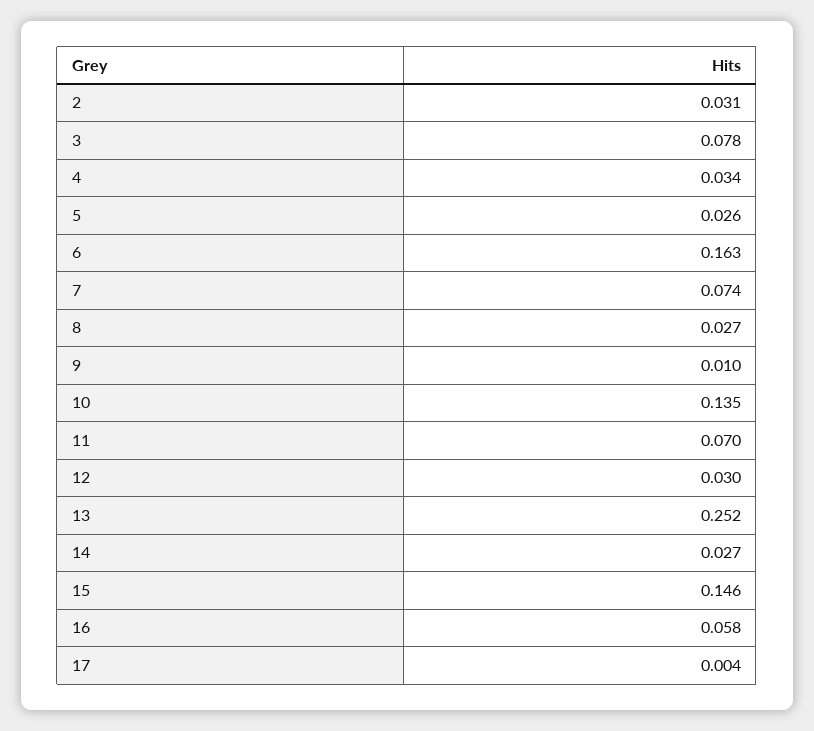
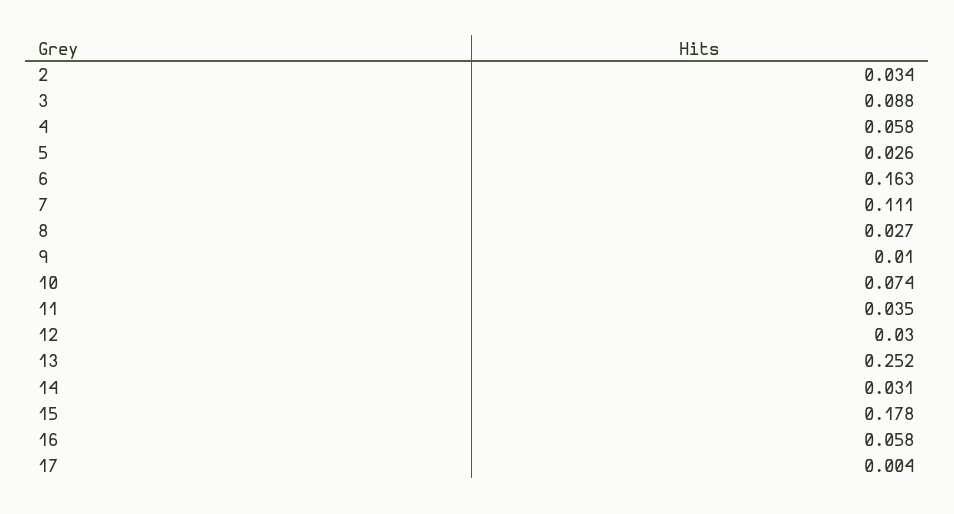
  {
-   "2": 0.031,
+   "2": 0.034,
-   "3": 0.078,
+   "3": 0.088,
-   "4": 0.034,
+   "4": 0.058,
    "5": 0.026,
    "6": 0.163,
-   "7": 0.074,
+   "7": 0.111,
    "8": 0.027,
    "9": 0.01,
-   "10": 0.135,
+   "10": 0.074,
-   "11": 0.07,
+   "11": 0.035,
    "12": 0.03,
    "13": 0.252,
-   "14": 0.027,
+   "14": 0.031,
-   "15": 0.146,
+   "15": 0.178,
    "16": 0.058,
    "17": 0.004
  }

